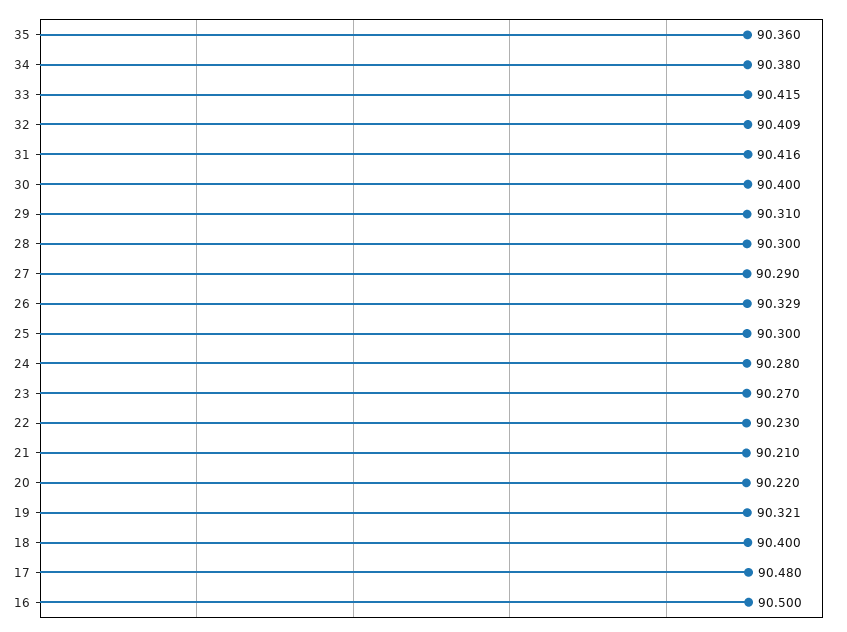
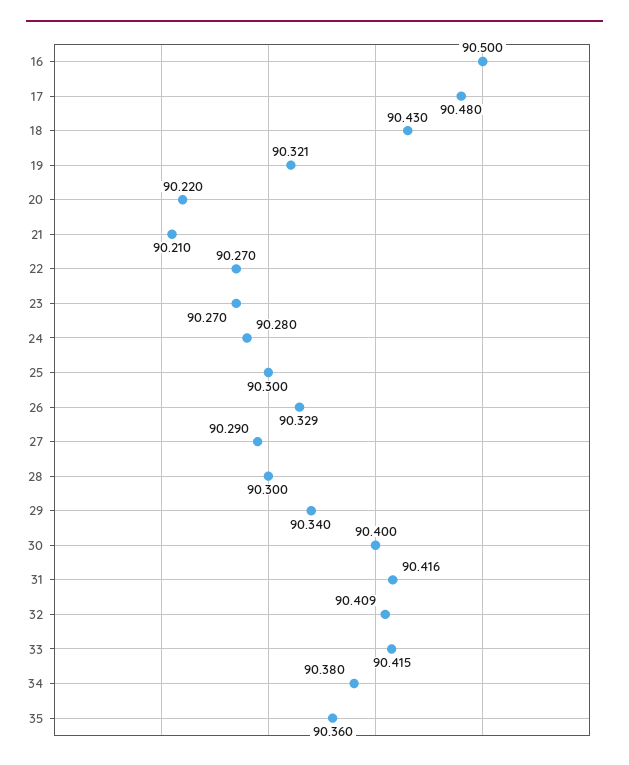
  {
    "35": 90.36,
    "34": 90.38,
    "33": 90.415,
    "32": 90.409,
    "31": 90.416,
    "30": 90.4,
-   "29": 90.31,
+   "29": 90.34,
    "28": 90.3,
    "27": 90.29,
    "26": 90.329,
    "25": 90.3,
    "24": 90.28,
    "23": 90.27,
-   "22": 90.23,
+   "22": 90.27,
    "21": 90.21,
    "20": 90.22,
    "19": 90.321,
-   "18": 90.4,
+   "18": 90.43,
    "17": 90.48,
    "16": 90.5
  }

